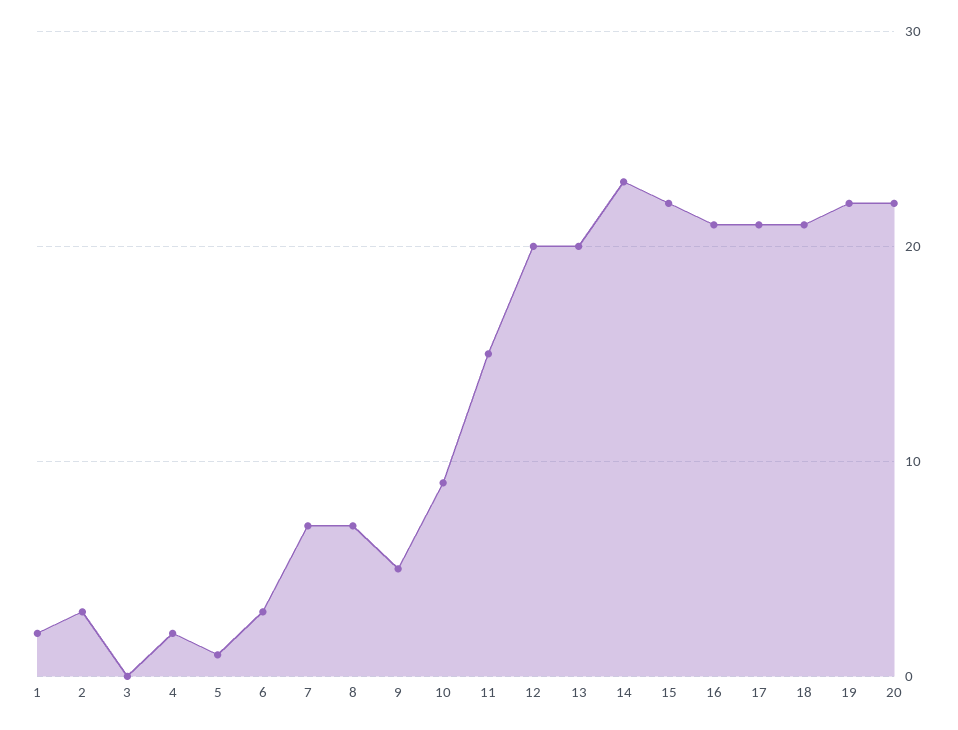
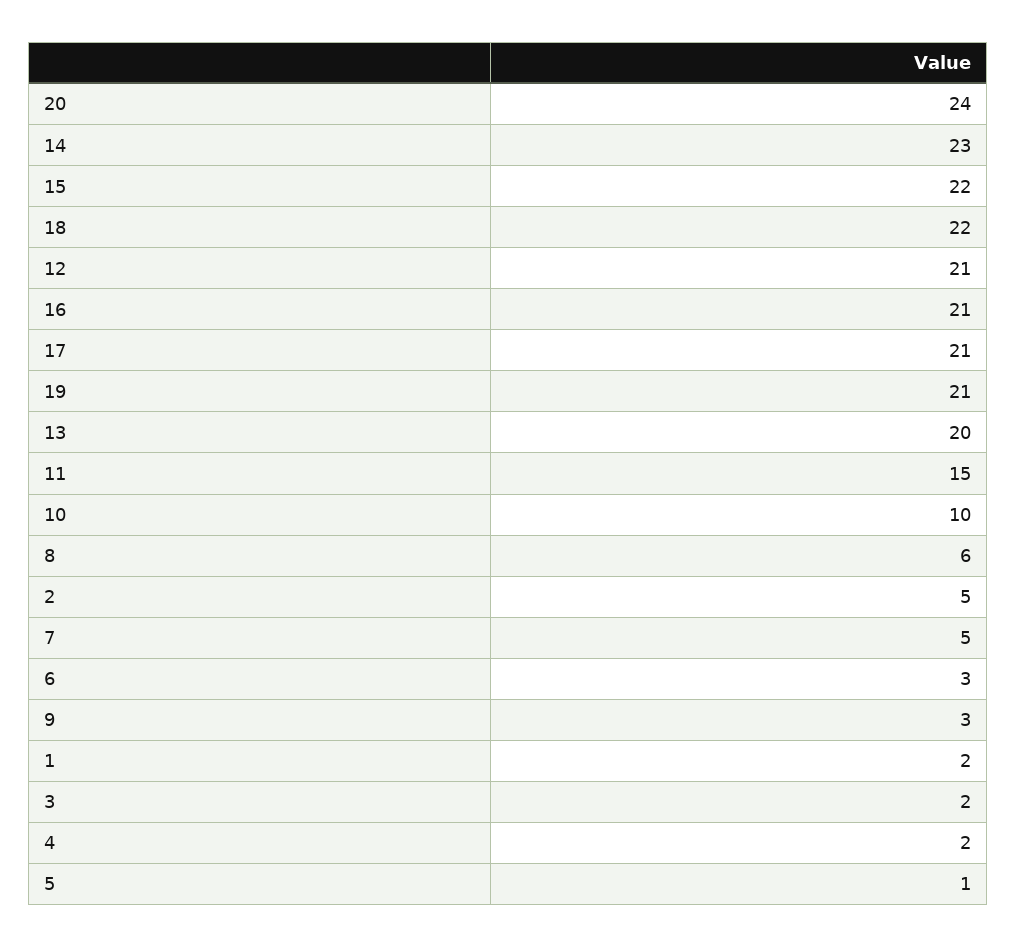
  {
    "1": 2,
-   "2": 3,
+   "2": 5,
-   "3": 0,
+   "3": 2,
    "4": 2,
    "5": 1,
    "6": 3,
-   "7": 7,
+   "7": 5,
-   "8": 7,
+   "8": 6,
-   "9": 5,
+   "9": 3,
-   "10": 9,
+   "10": 10,
    "11": 15,
-   "12": 20,
+   "12": 21,
    "13": 20,
    "14": 23,
    "15": 22,
    "16": 21,
    "17": 21,
-   "18": 21,
+   "18": 22,
-   "19": 22,
+   "19": 21,
-   "20": 22
+   "20": 24
  }

